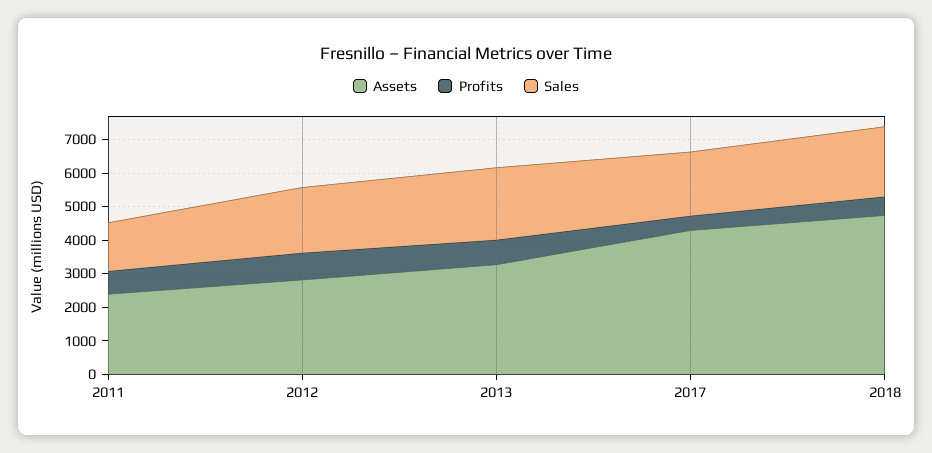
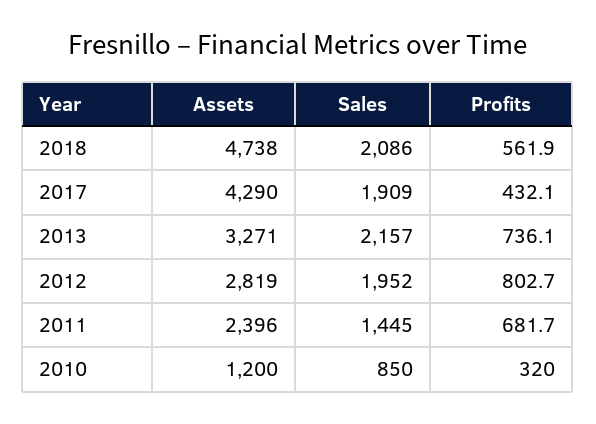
  {
    "Assets": {
      "2011": 2396,
      "2012": 2819,
      "2013": 3271,
      "2017": 4290,
-     "2018": 4738
+     "2018": 4738,
+     "2010": 1200
    },
    "Profits": {
      "2011": 681.7,
      "2012": 802.7,
      "2013": 736.1,
      "2017": 432.1,
-     "2018": 561.9
+     "2018": 561.9,
+     "2010": 320
    },
    "Sales": {
      "2011": 1445,
      "2012": 1952,
      "2013": 2157,
      "2017": 1909,
-     "2018": 2086
+     "2018": 2086,
+     "2010": 850
    }
  }

